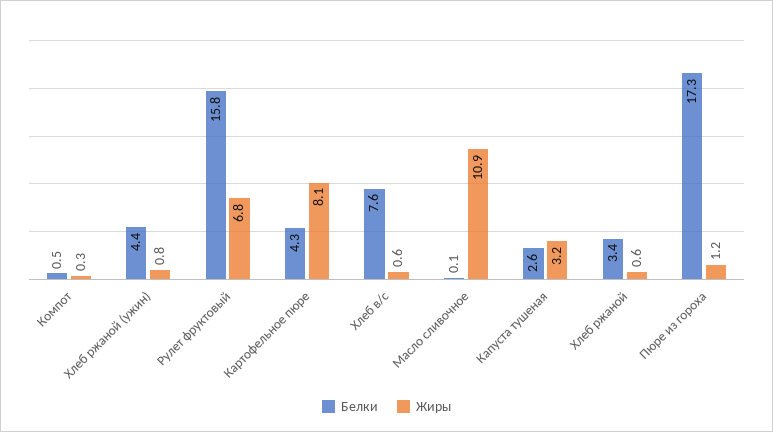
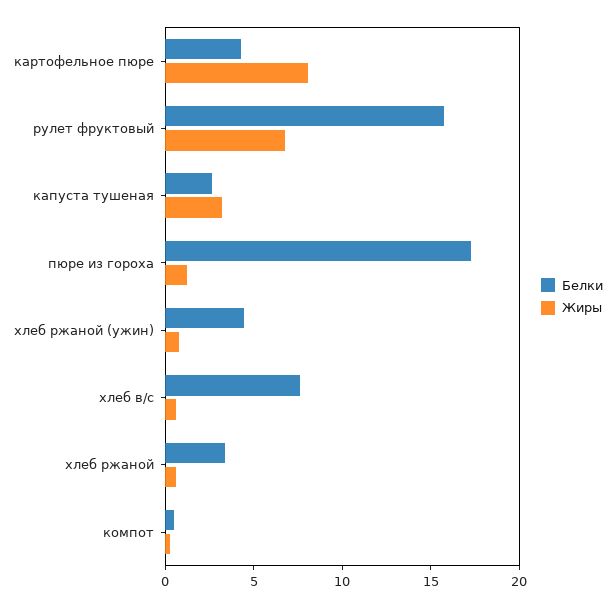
  {
    "Белки": {
      "Компот": 0.5,
      "Хлеб ржаной (ужин)": 4.4,
      "Рулет фруктовый": 15.8,
      "Картофельное пюре": 4.3,
      "Хлеб в/с": 7.6,
-     "Масло сливочное": 0.1,
      "Капуста тушеная": 2.6,
      "Хлеб ржаной": 3.4,
      "Пюре из гороха": 17.3
    },
    "Жиры": {
      "Компот": 0.3,
      "Хлеб ржаной (ужин)": 0.8,
      "Рулет фруктовый": 6.8,
      "Картофельное пюре": 8.1,
      "Хлеб в/с": 0.6,
-     "Масло сливочное": 10.9,
      "Капуста тушеная": 3.2,
      "Хлеб ржаной": 0.6,
      "Пюре из гороха": 1.2
    }
  }

